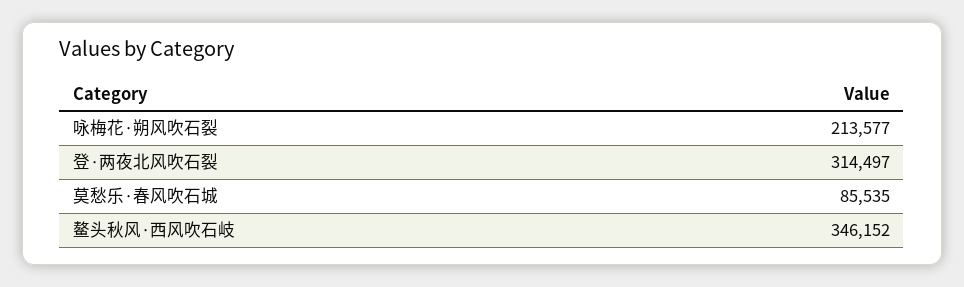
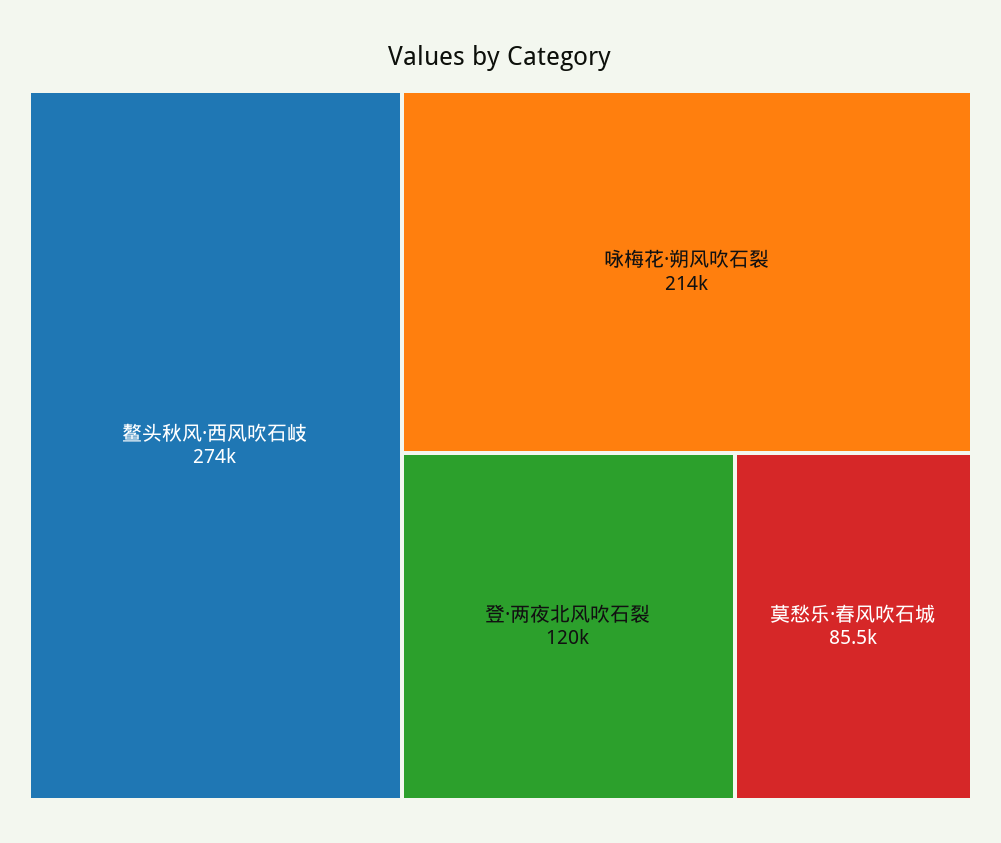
  {
    "咏梅花·朔风吹石裂": 213577,
-   "登·两夜北风吹石裂": 314497,
+   "登·两夜北风吹石裂": 120000,
    "莫愁乐·春风吹石城": 85535,
-   "鳌头秋风·西风吹石岐": 346152
+   "鳌头秋风·西风吹石岐": 274000
  }

